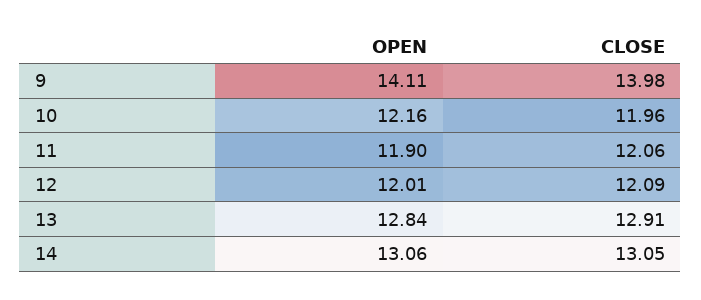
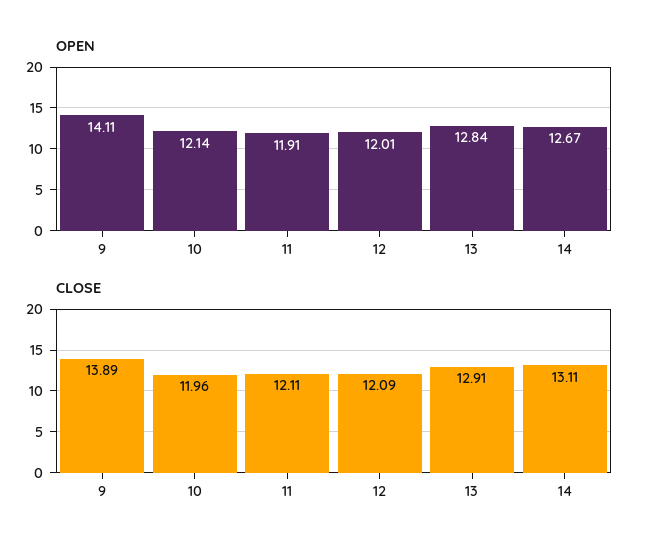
  {
    "OPEN": {
      "9": 14.11,
-     "10": 12.16,
+     "10": 12.14,
-     "11": 11.9,
+     "11": 11.91,
      "12": 12.01,
      "13": 12.84,
-     "14": 13.06
+     "14": 12.67
    },
    "CLOSE": {
-     "9": 13.98,
+     "9": 13.89,
      "10": 11.96,
-     "11": 12.06,
+     "11": 12.11,
      "12": 12.09,
      "13": 12.91,
-     "14": 13.05
+     "14": 13.11
    }
  }

